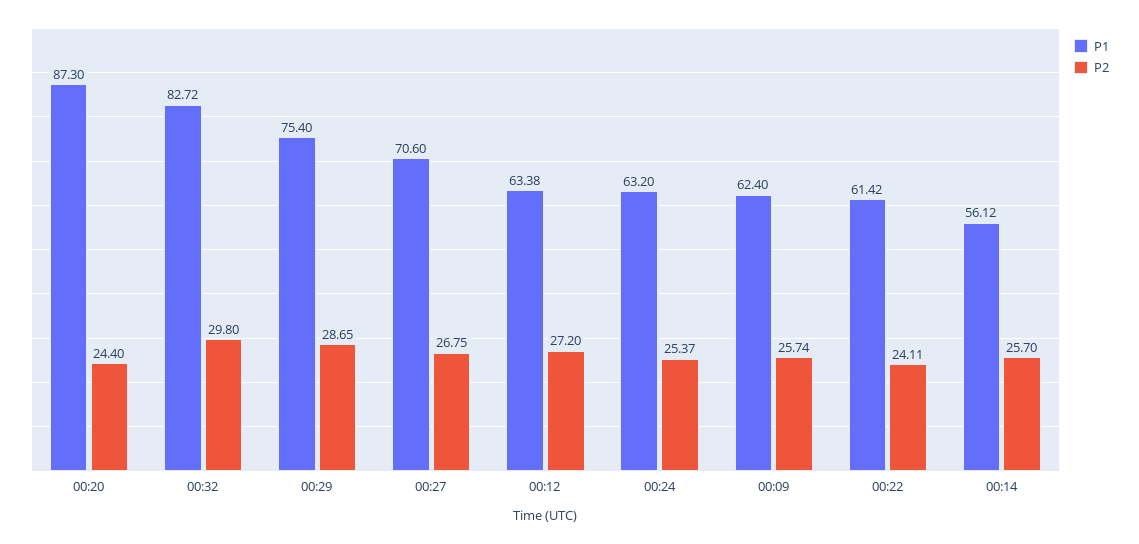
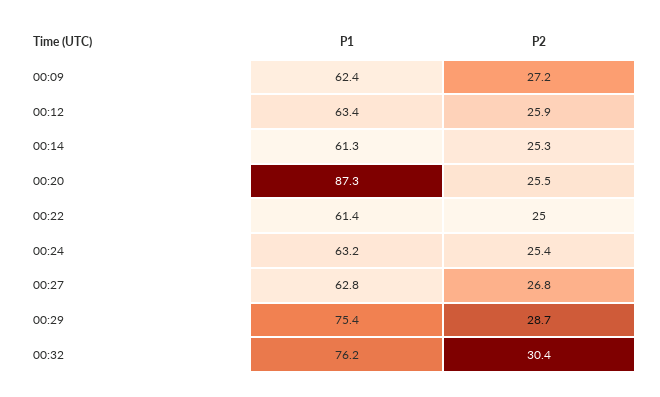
  {
    "P1": {
      "00:20": 87.3,
-     "00:32": 82.72,
+     "00:32": 76.2,
      "00:29": 75.4,
-     "00:27": 70.6,
+     "00:27": 62.8,
      "00:12": 63.38,
      "00:24": 63.2,
      "00:09": 62.4,
      "00:22": 61.42,
-     "00:14": 56.12
+     "00:14": 61.3
    },
    "P2": {
-     "00:20": 24.4,
+     "00:20": 25.5,
-     "00:32": 29.8,
+     "00:32": 30.4,
      "00:29": 28.65,
      "00:27": 26.75,
-     "00:12": 27.2,
+     "00:12": 25.9,
      "00:24": 25.37,
-     "00:09": 25.74,
+     "00:09": 27.2,
-     "00:22": 24.11,
+     "00:22": 25,
-     "00:14": 25.7
+     "00:14": 25.3
    }
  }

